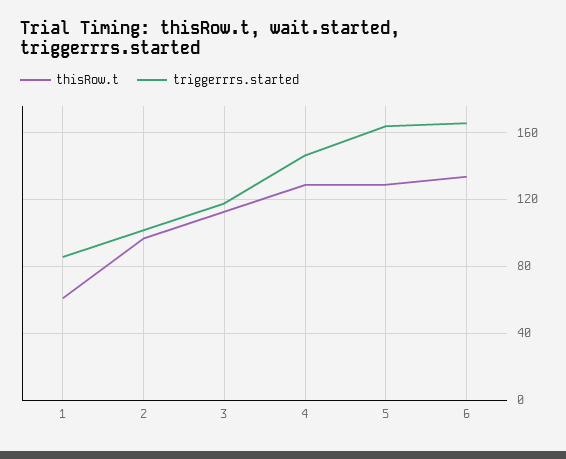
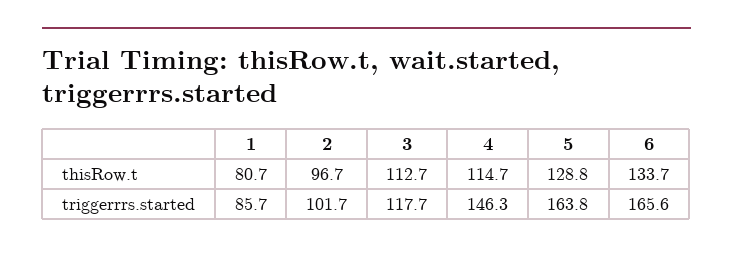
  {
    "thisRow.t": {
-     "1": 60,
+     "1": 80.7,
      "2": 96.7,
      "3": 112.7,
-     "4": 130,
+     "4": 114.7,
      "5": 128.8,
      "6": 133.7
    },
    "triggerrrs.started": {
      "1": 85.7,
      "2": 101.7,
      "3": 117.7,
      "4": 146.3,
      "5": 163.8,
      "6": 165.6
    }
  }

